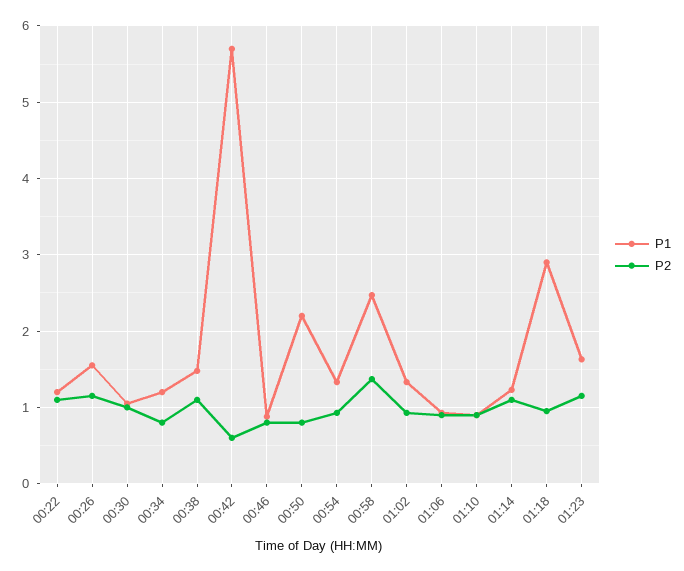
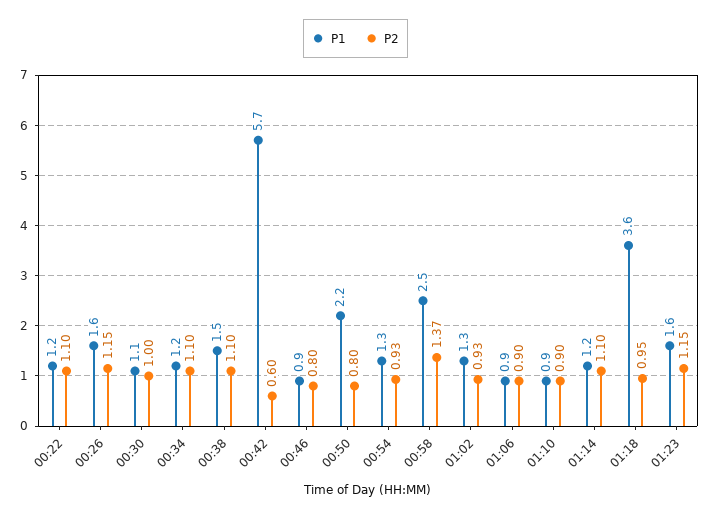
  {
    "P1": {
      "00:22": 1.2,
      "00:26": 1.6,
      "00:30": 1.1,
      "00:34": 1.2,
      "00:38": 1.5,
      "00:42": 5.7,
      "00:46": 0.9,
      "00:50": 2.2,
      "00:54": 1.3,
      "00:58": 2.5,
      "01:02": 1.3,
      "01:06": 0.9,
      "01:10": 0.9,
      "01:14": 1.2,
-     "01:18": 2.9,
+     "01:18": 3.6,
      "01:23": 1.6
    },
    "P2": {
      "00:22": 1.1,
      "00:26": 1.15,
      "00:30": 1,
-     "00:34": 0.8,
+     "00:34": 1.1,
      "00:38": 1.1,
      "00:42": 0.6,
      "00:46": 0.8,
      "00:50": 0.8,
      "00:54": 0.93,
      "00:58": 1.37,
      "01:02": 0.93,
      "01:06": 0.9,
      "01:10": 0.9,
      "01:14": 1.1,
      "01:18": 0.95,
      "01:23": 1.15
    }
  }

